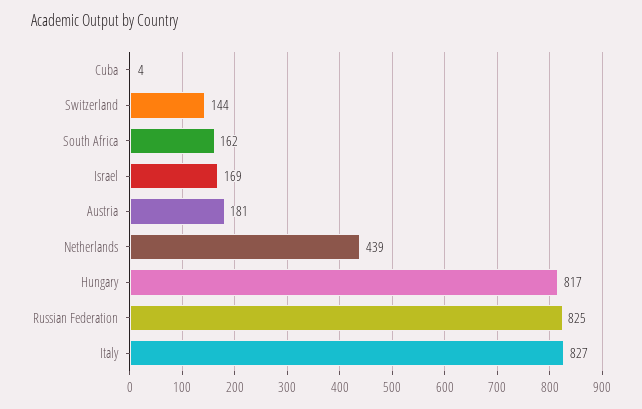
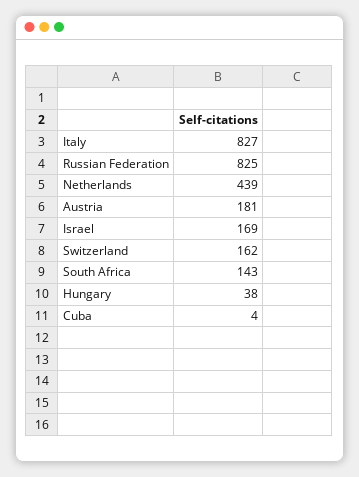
  {
    "Cuba": 4,
-   "Switzerland": 144,
+   "Switzerland": 162,
-   "South Africa": 162,
+   "South Africa": 143,
    "Israel": 169,
    "Austria": 181,
    "Netherlands": 439,
-   "Hungary": 817,
+   "Hungary": 38,
    "Russian Federation": 825,
    "Italy": 827
  }

